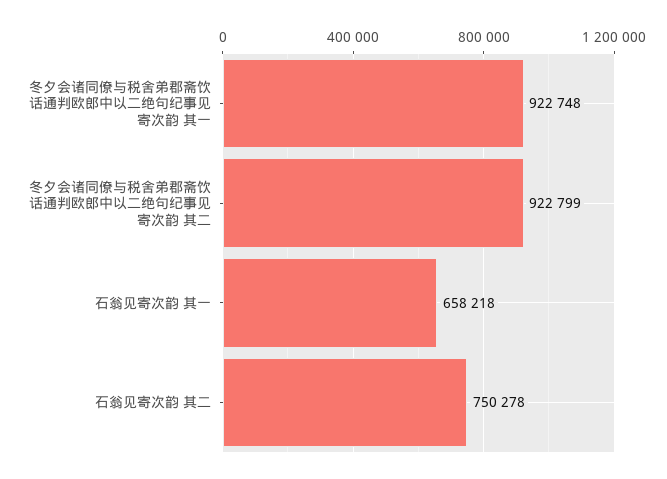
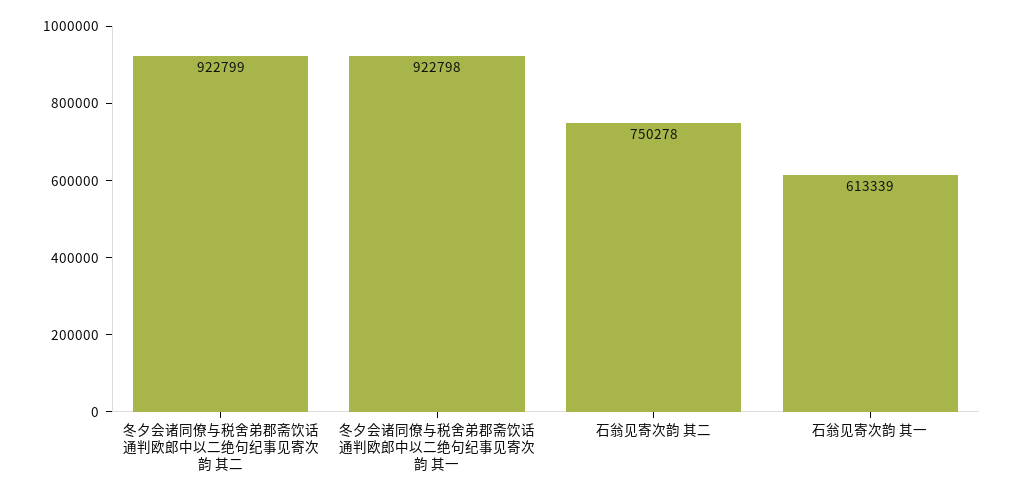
  {
-   "冬夕会诸同僚与税舍弟郡斋饮话通判欧郎中以二绝句纪事见寄次韵 其一": 922748,
+   "冬夕会诸同僚与税舍弟郡斋饮话通判欧郎中以二绝句纪事见寄次韵 其一": 922798,
    "冬夕会诸同僚与税舍弟郡斋饮话通判欧郎中以二绝句纪事见寄次韵 其二": 922799,
-   "石翁见寄次韵 其一": 658218,
+   "石翁见寄次韵 其一": 613339,
    "石翁见寄次韵 其二": 750278
  }

